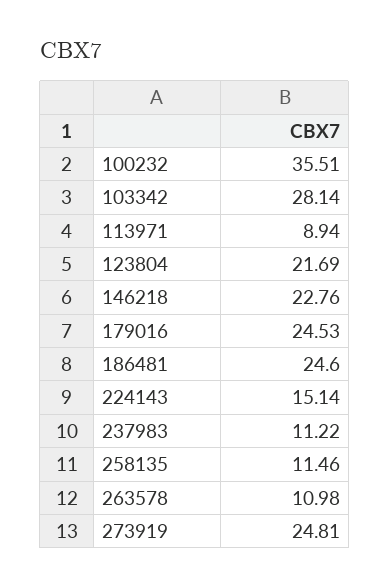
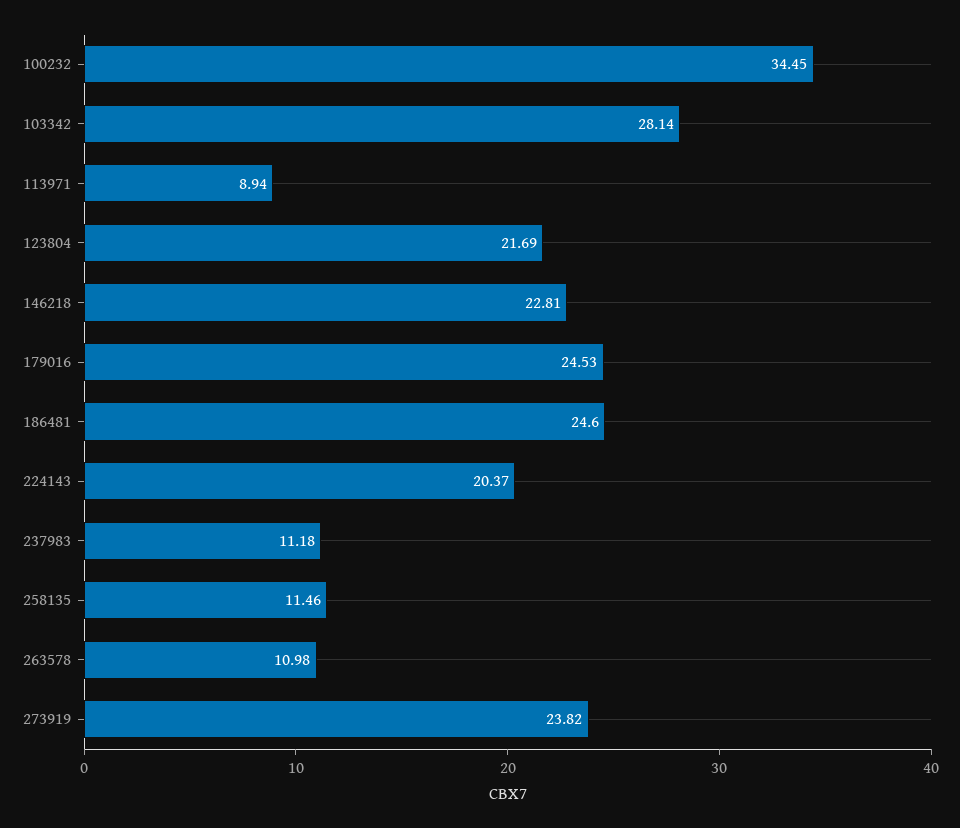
  {
-   "100232": 35.51,
+   "100232": 34.45,
    "103342": 28.14,
    "113971": 8.94,
    "123804": 21.69,
-   "146218": 22.76,
+   "146218": 22.81,
    "179016": 24.53,
    "186481": 24.6,
-   "224143": 15.14,
+   "224143": 20.37,
-   "237983": 11.22,
+   "237983": 11.18,
    "258135": 11.46,
    "263578": 10.98,
-   "273919": 24.81
+   "273919": 23.82
  }

